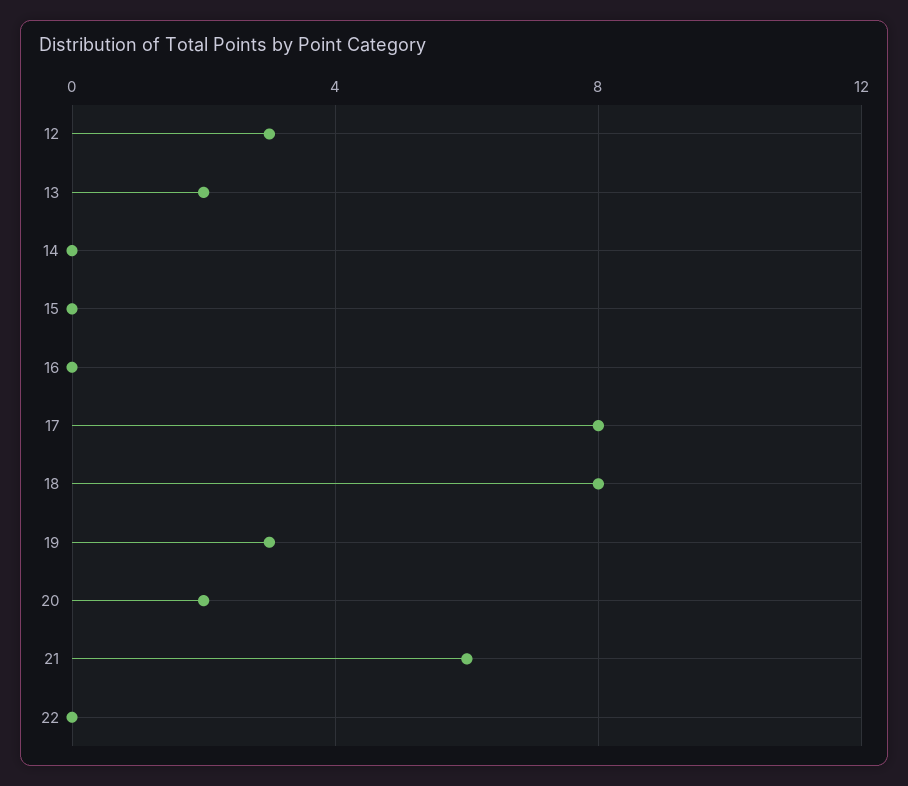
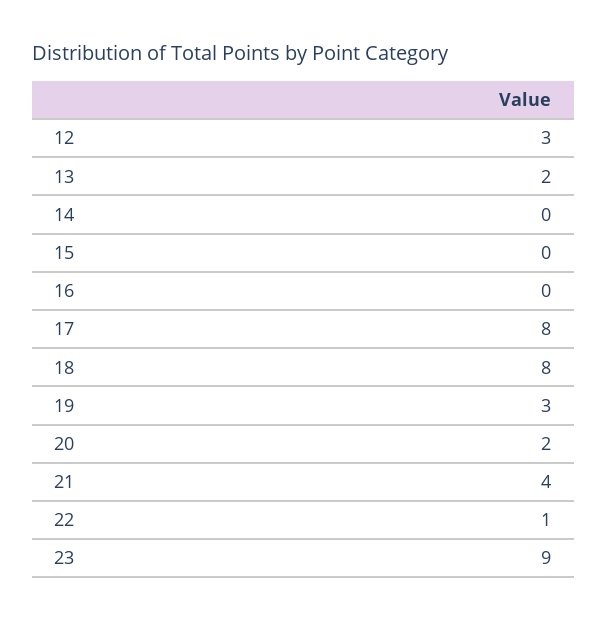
  {
    "12": 3,
    "13": 2,
    "14": 0,
    "15": 0,
    "16": 0,
    "17": 8,
    "18": 8,
    "19": 3,
    "20": 2,
-   "21": 6,
+   "21": 4,
-   "22": 0
+   "22": 1,
+   "23": 9
  }

